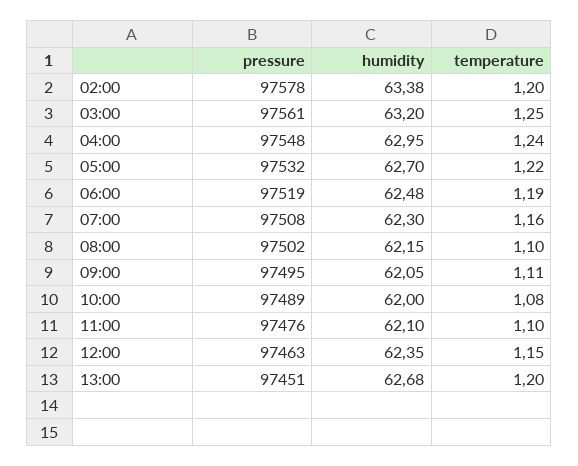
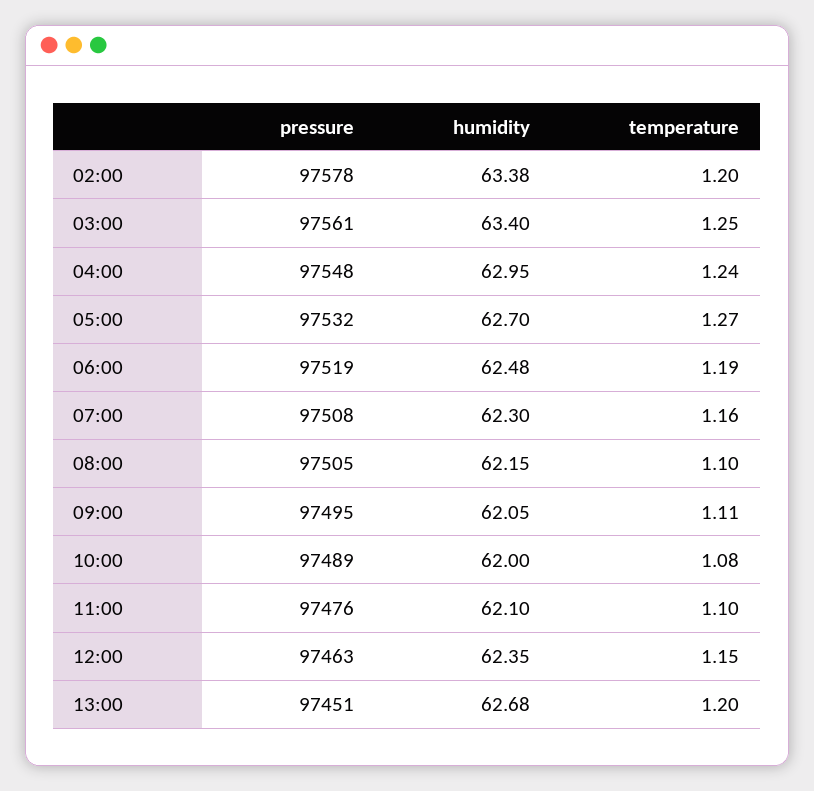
  {
    "pressure": {
      "02:00": 97578,
      "03:00": 97561,
      "04:00": 97548,
      "05:00": 97532,
      "06:00": 97519,
      "07:00": 97508,
-     "08:00": 97502,
+     "08:00": 97505,
      "09:00": 97495,
      "10:00": 97489,
      "11:00": 97476,
      "12:00": 97463,
      "13:00": 97451
    },
    "humidity": {
      "02:00": 63.38,
-     "03:00": 63.2,
+     "03:00": 63.4,
      "04:00": 62.95,
      "05:00": 62.7,
      "06:00": 62.48,
      "07:00": 62.3,
      "08:00": 62.15,
      "09:00": 62.05,
      "10:00": 62,
      "11:00": 62.1,
      "12:00": 62.35,
      "13:00": 62.68
    },
    "temperature": {
      "02:00": 1.2,
      "03:00": 1.25,
      "04:00": 1.24,
-     "05:00": 1.22,
+     "05:00": 1.27,
      "06:00": 1.19,
      "07:00": 1.16,
      "08:00": 1.1,
      "09:00": 1.11,
      "10:00": 1.08,
      "11:00": 1.1,
      "12:00": 1.15,
      "13:00": 1.2
    }
  }

